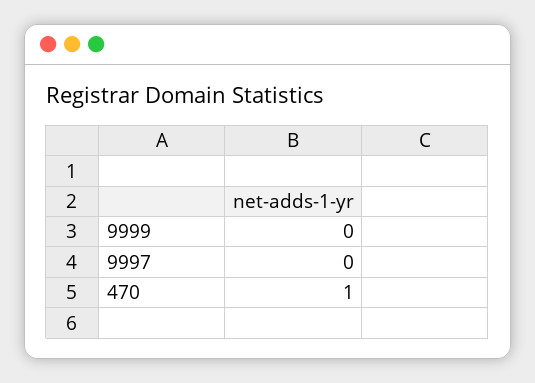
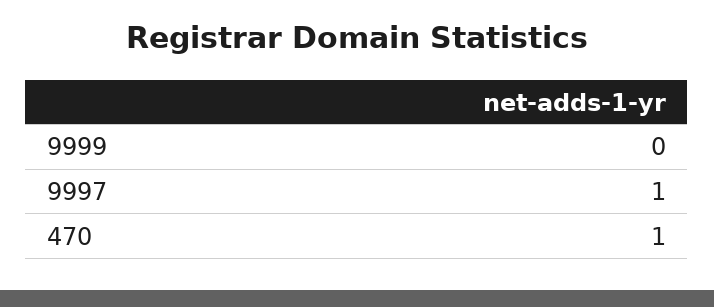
  {
    "9999": 0,
-   "9997": 0,
+   "9997": 1,
    "470": 1
  }

